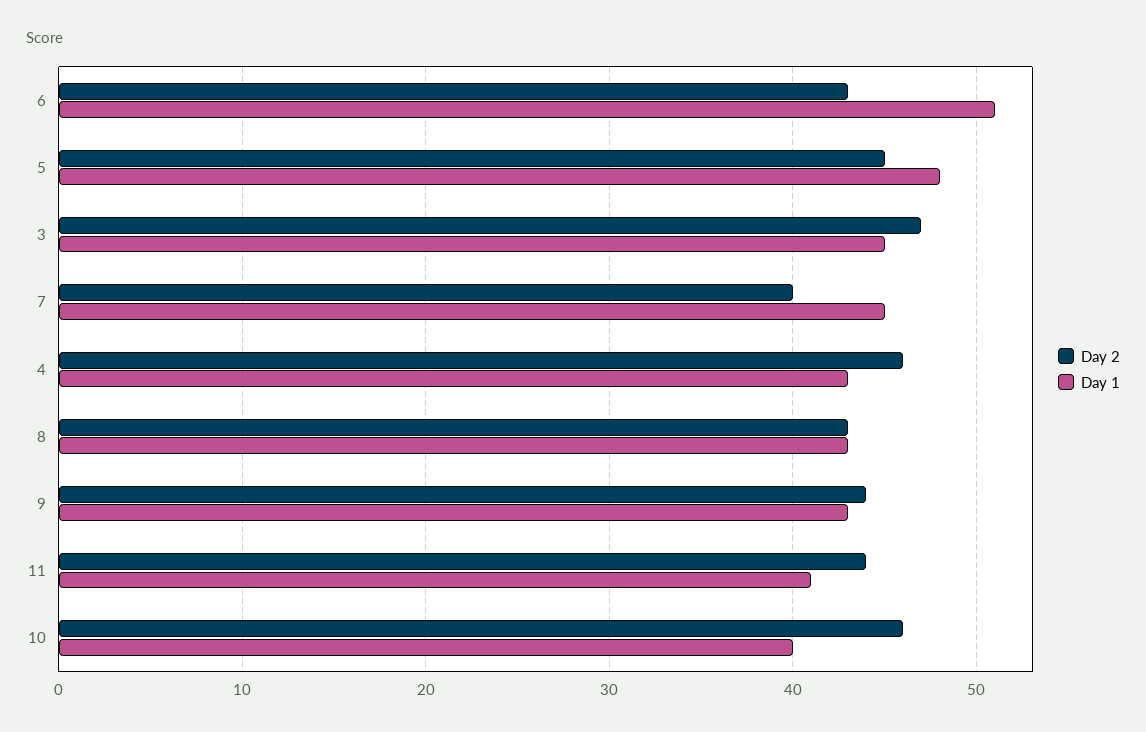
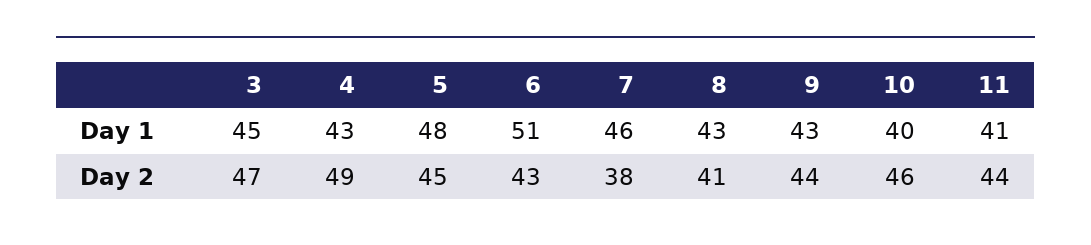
  {
    "Day 2": {
      "6": 43,
      "5": 45,
      "3": 47,
-     "7": 40,
+     "7": 38,
-     "4": 46,
+     "4": 49,
-     "8": 43,
+     "8": 41,
      "9": 44,
      "11": 44,
      "10": 46
    },
    "Day 1": {
      "6": 51,
      "5": 48,
      "3": 45,
-     "7": 45,
+     "7": 46,
      "4": 43,
      "8": 43,
      "9": 43,
      "11": 41,
      "10": 40
    }
  }

